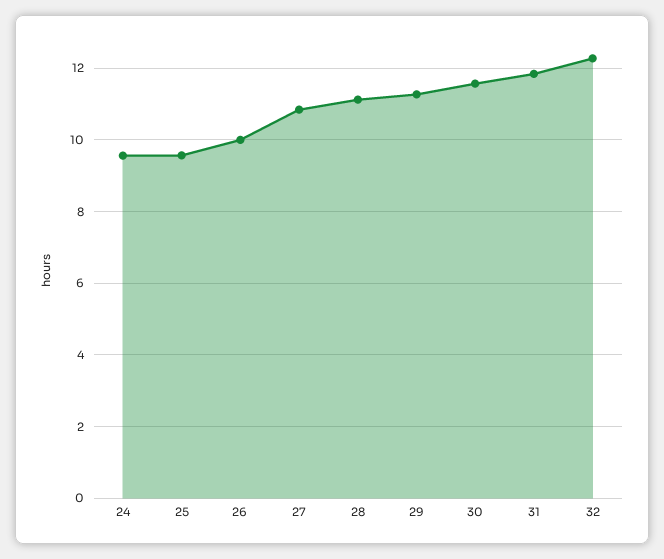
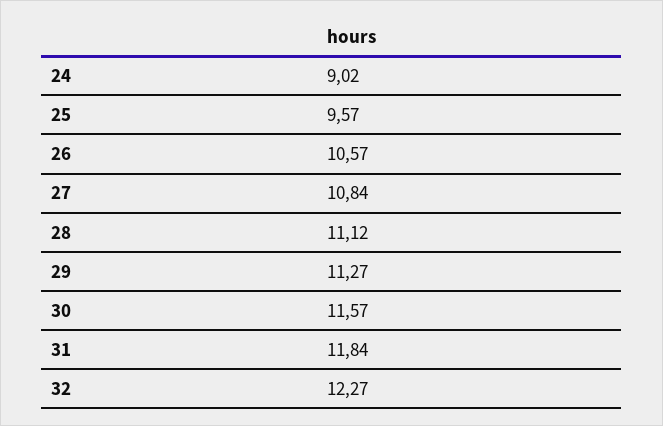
  {
-   "24": 9.6,
+   "24": 9.02,
    "25": 9.57,
-   "26": 10,
+   "26": 10.57,
    "27": 10.84,
    "28": 11.12,
    "29": 11.27,
    "30": 11.57,
    "31": 11.84,
    "32": 12.27
  }

